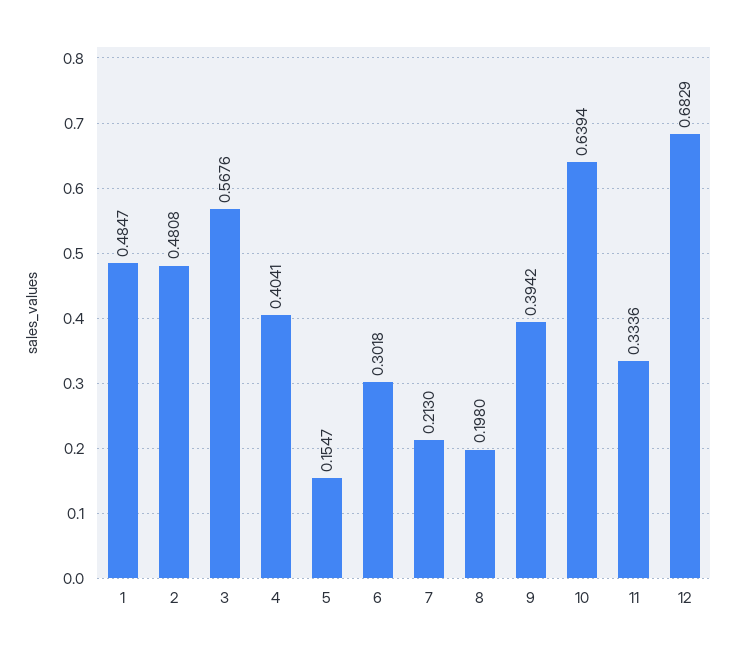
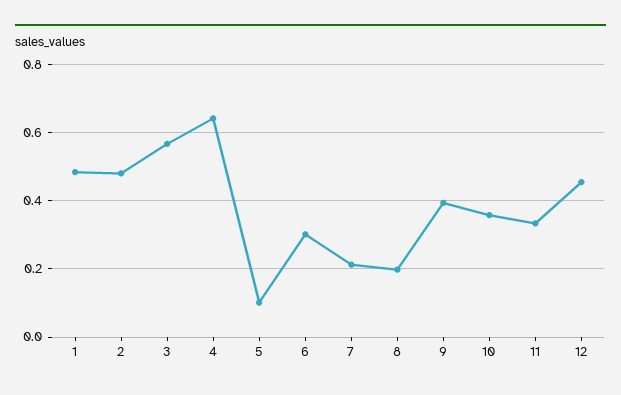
  {
    "1": 0.4847,
    "2": 0.4808,
    "3": 0.5676,
-   "4": 0.4041,
+   "4": 0.64,
-   "5": 0.1547,
+   "5": 0.1,
    "6": 0.3018,
    "7": 0.213,
    "8": 0.198,
    "9": 0.3942,
-   "10": 0.6394,
+   "10": 0.36,
    "11": 0.3336,
-   "12": 0.6829
+   "12": 0.46
  }

